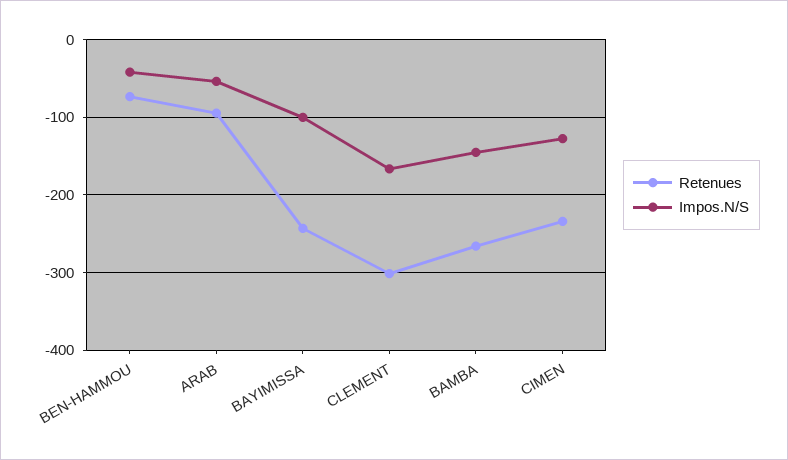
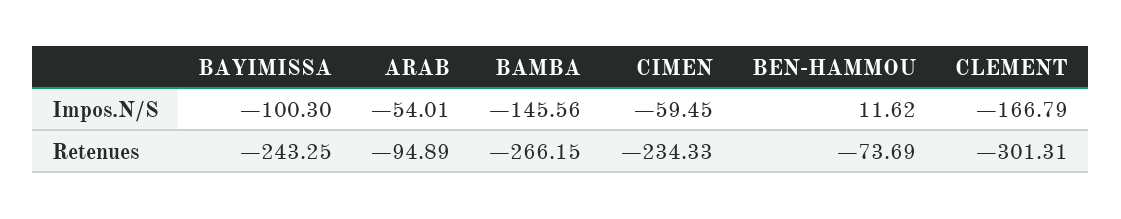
  {
    "Retenues": {
      "BEN-HAMMOU": -73.69,
      "ARAB": -94.89,
      "BAYIMISSA": -243.25,
      "CLEMENT": -301.31,
      "BAMBA": -266.15,
      "CIMEN": -234.33
    },
    "Impos.N/S": {
-     "BEN-HAMMOU": -40,
+     "BEN-HAMMOU": 11.62,
      "ARAB": -54.01,
      "BAYIMISSA": -100.3,
      "CLEMENT": -166.79,
      "BAMBA": -145.56,
-     "CIMEN": -130
+     "CIMEN": -59.45
    }
  }

